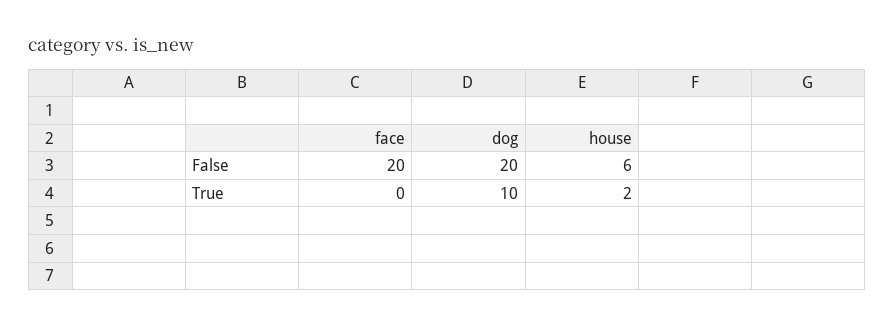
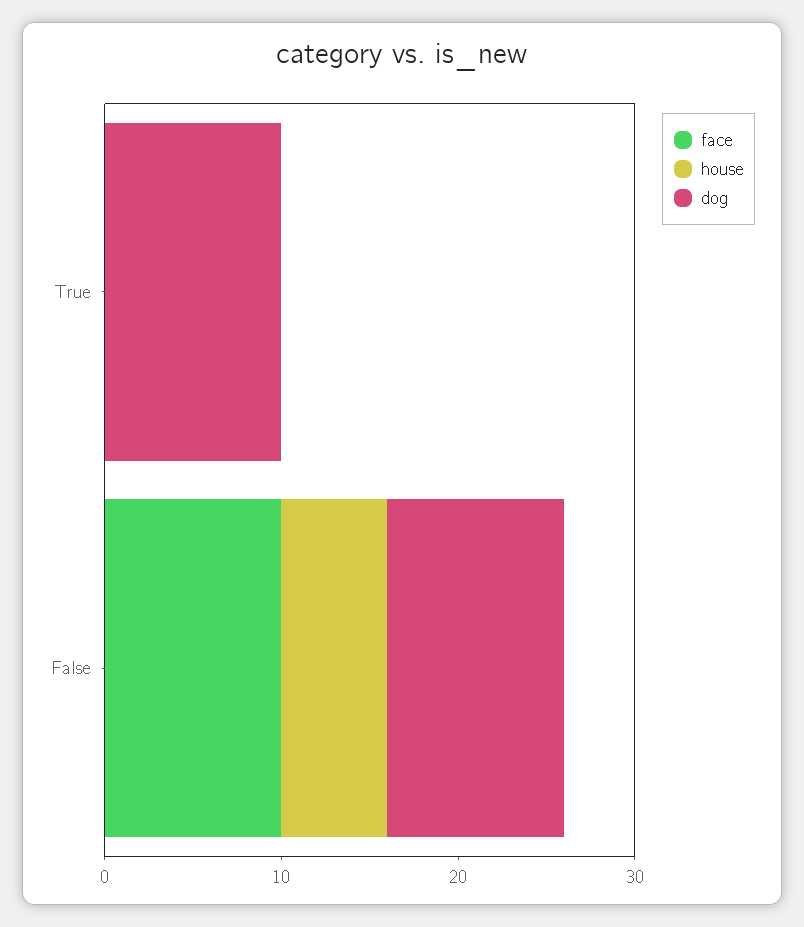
  {
    "face": {
-     "False": 20,
+     "False": 10,
      "True": 0
    },
    "dog": {
-     "False": 20,
+     "False": 10,
      "True": 10
    },
    "house": {
      "False": 6,
-     "True": 2
+     "True": 0
    }
  }

